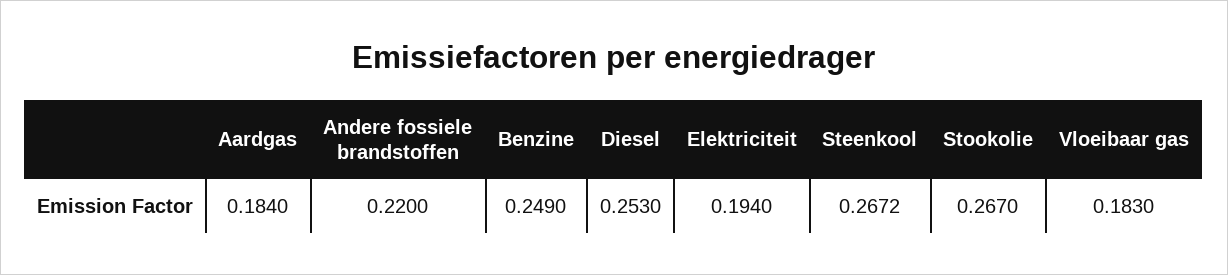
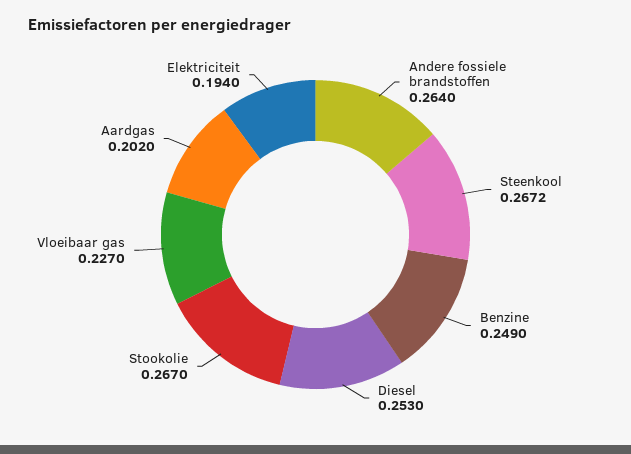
  {
-   "Aardgas": 0.184,
+   "Aardgas": 0.202,
-   "Andere fossiele brandstoffen": 0.22,
+   "Andere fossiele brandstoffen": 0.264,
    "Benzine": 0.249,
    "Diesel": 0.253,
    "Elektriciteit": 0.194,
    "Steenkool": 0.2672,
    "Stookolie": 0.267,
-   "Vloeibaar gas": 0.183
+   "Vloeibaar gas": 0.227
  }

